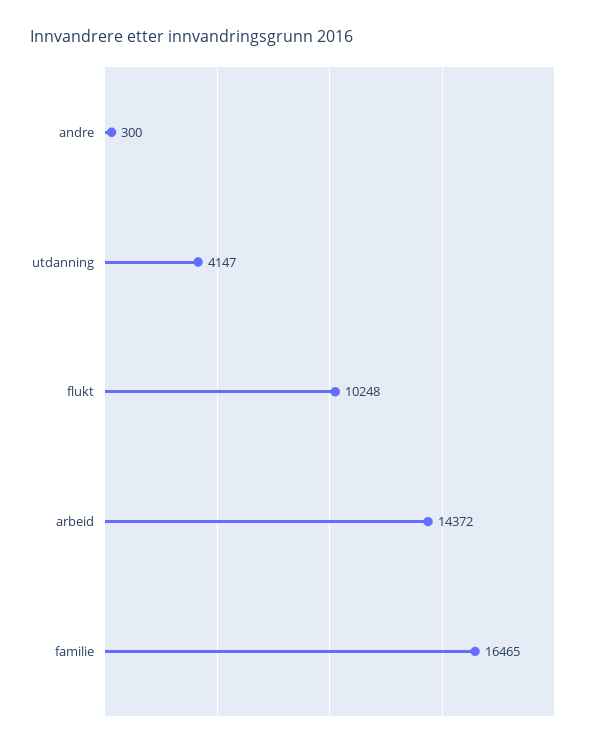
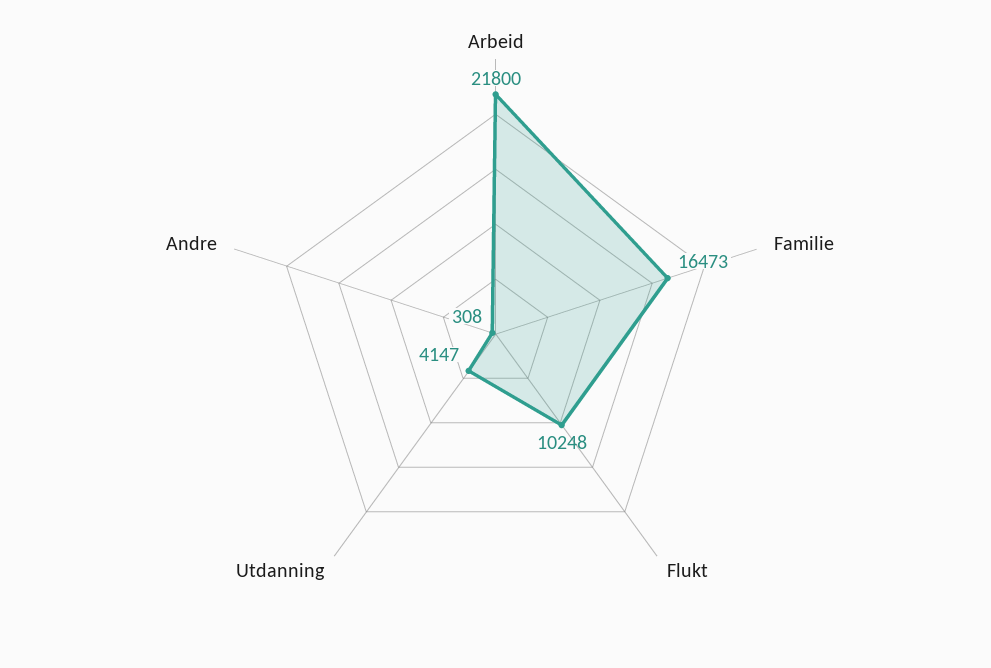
  {
-   "andre": 300,
+   "andre": 308,
    "utdanning": 4147,
    "flukt": 10248,
-   "arbeid": 14372,
+   "arbeid": 21800,
-   "familie": 16465
+   "familie": 16473
  }

